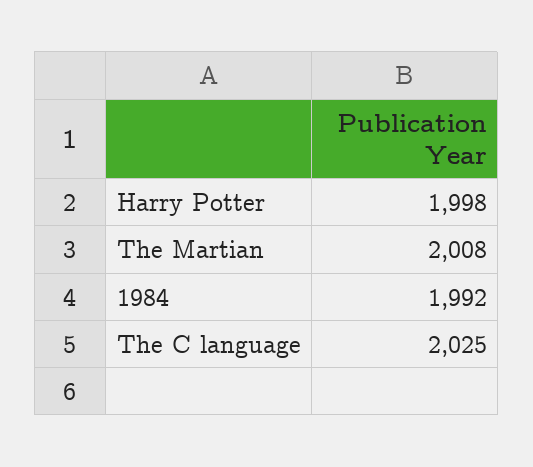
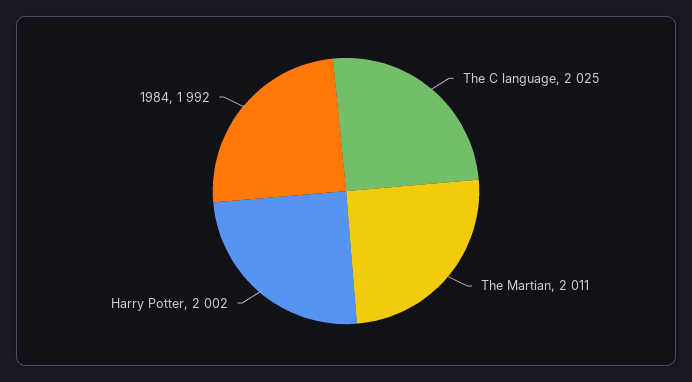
  {
-   "Harry Potter": 1998,
+   "Harry Potter": 2002,
-   "The Martian": 2008,
+   "The Martian": 2011,
    "1984": 1992,
    "The C language": 2025
  }

